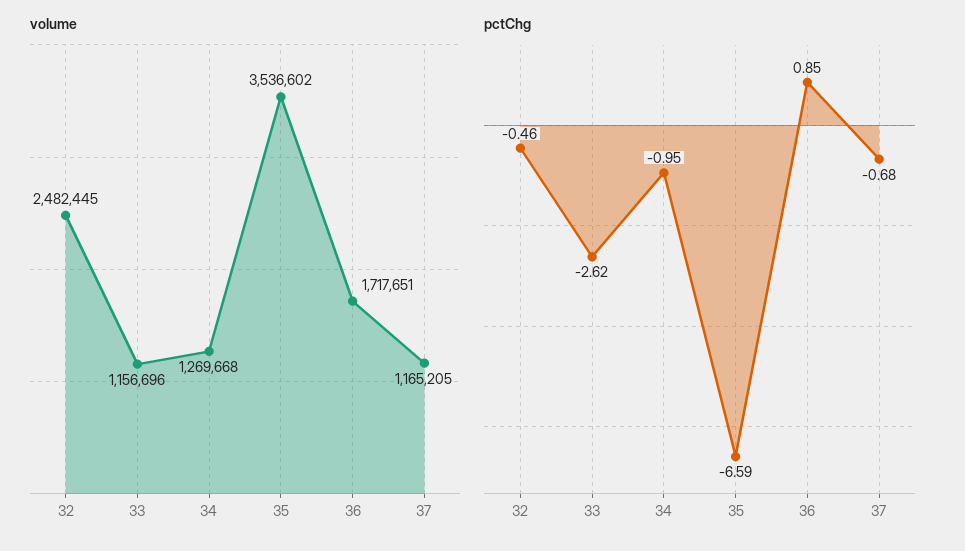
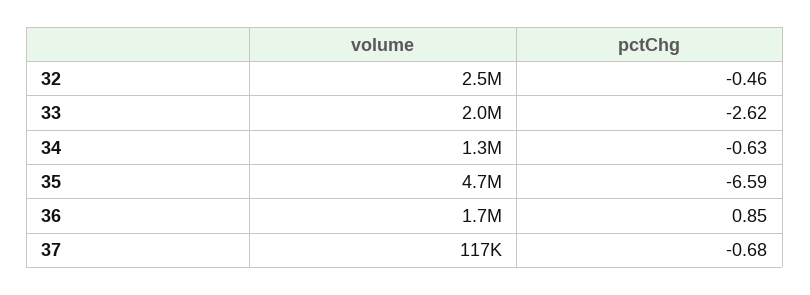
  {
    "volume": {
      "32": 2482445,
-     "33": 1156696,
+     "33": 2000000,
      "34": 1269668,
-     "35": 3536602,
+     "35": 4700000,
      "36": 1717651,
-     "37": 1165205
+     "37": 117000
    },
    "pctChg": {
      "32": -0.46,
      "33": -2.62,
-     "34": -0.95,
+     "34": -0.63,
      "35": -6.59,
      "36": 0.85,
      "37": -0.68
    }
  }

